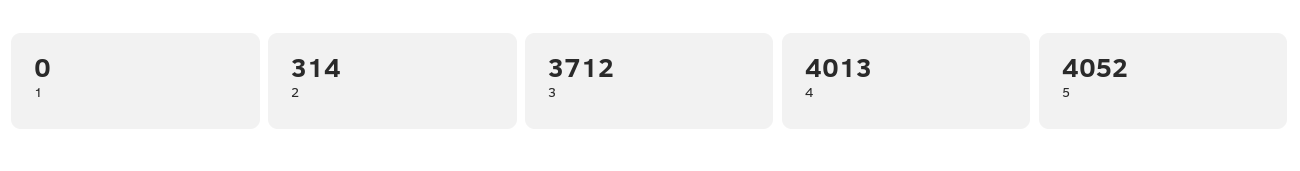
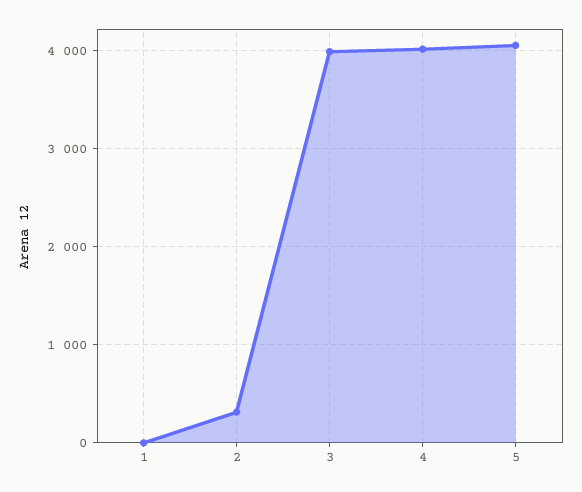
  {
    "1": 0,
    "2": 314,
-   "3": 3712,
+   "3": 4000,
    "4": 4013,
    "5": 4052
  }

